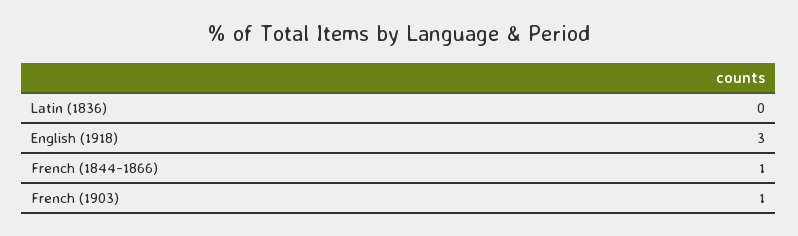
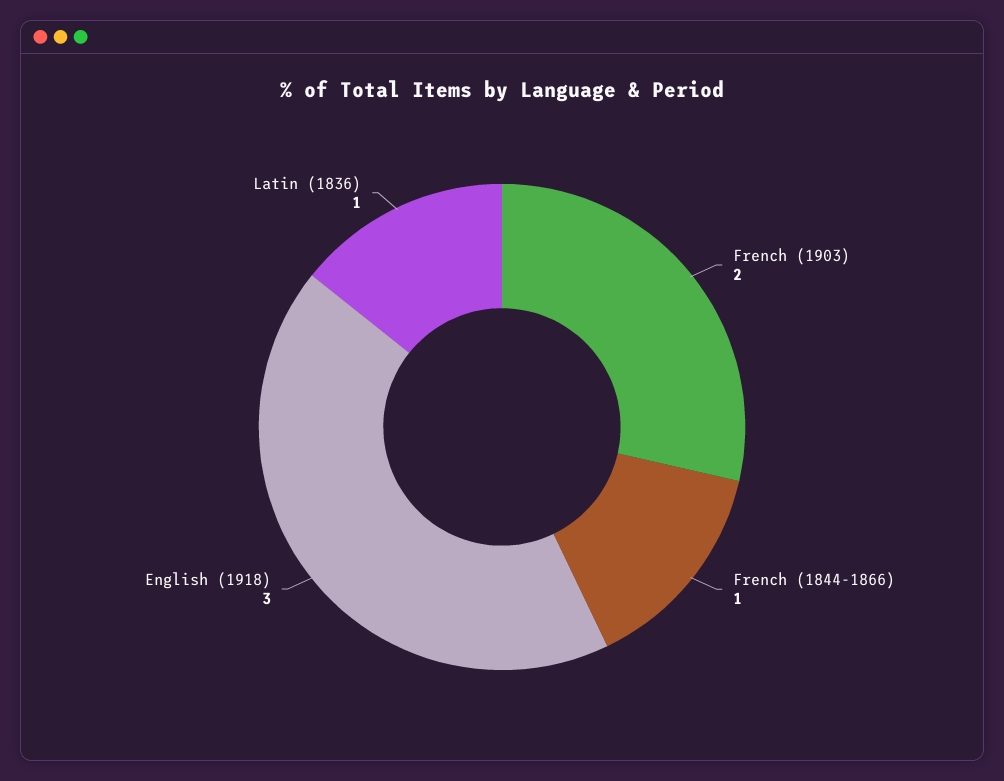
  {
-   "Latin (1836)": 0,
+   "Latin (1836)": 1,
    "English (1918)": 3,
    "French (1844-1866)": 1,
-   "French (1903)": 1
+   "French (1903)": 2
  }

